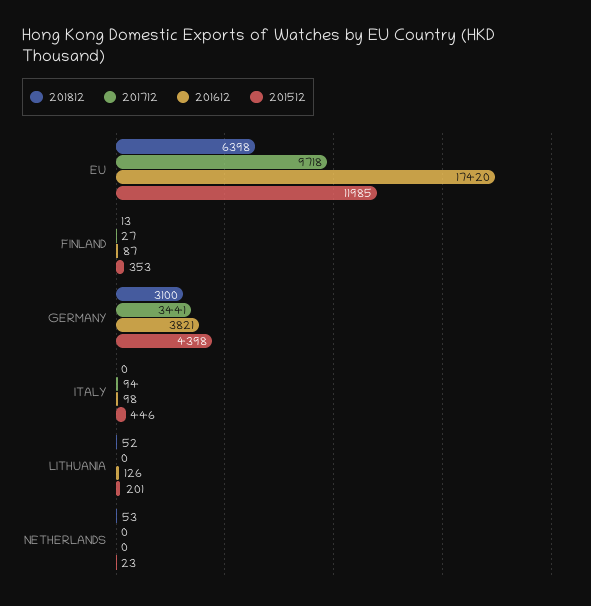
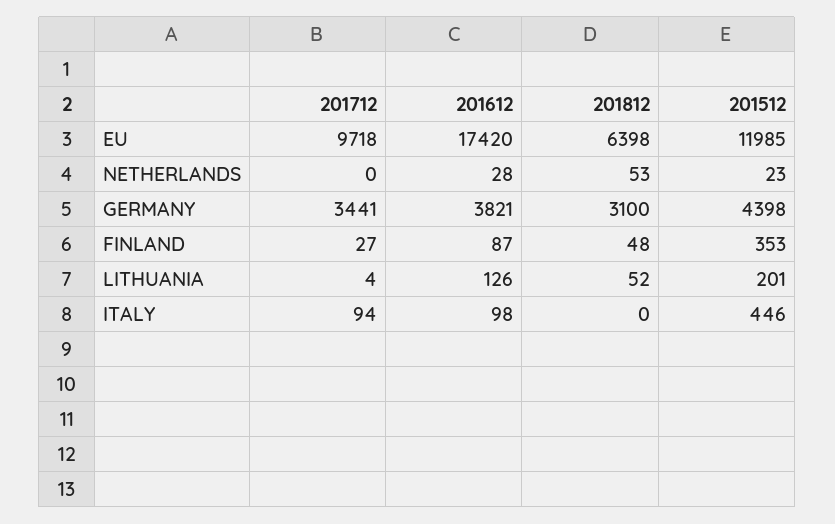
  {
    "201812": {
      "EU": 6398,
-     "FINLAND": 13,
+     "FINLAND": 48,
      "GERMANY": 3100,
      "ITALY": 0,
      "LITHUANIA": 52,
      "NETHERLANDS": 53
    },
    "201712": {
      "EU": 9718,
      "FINLAND": 27,
      "GERMANY": 3441,
      "ITALY": 94,
-     "LITHUANIA": 0,
+     "LITHUANIA": 4,
      "NETHERLANDS": 0
    },
    "201612": {
      "EU": 17420,
      "FINLAND": 87,
      "GERMANY": 3821,
      "ITALY": 98,
      "LITHUANIA": 126,
-     "NETHERLANDS": 0
+     "NETHERLANDS": 28
    },
    "201512": {
      "EU": 11985,
      "FINLAND": 353,
      "GERMANY": 4398,
      "ITALY": 446,
      "LITHUANIA": 201,
      "NETHERLANDS": 23
    }
  }

